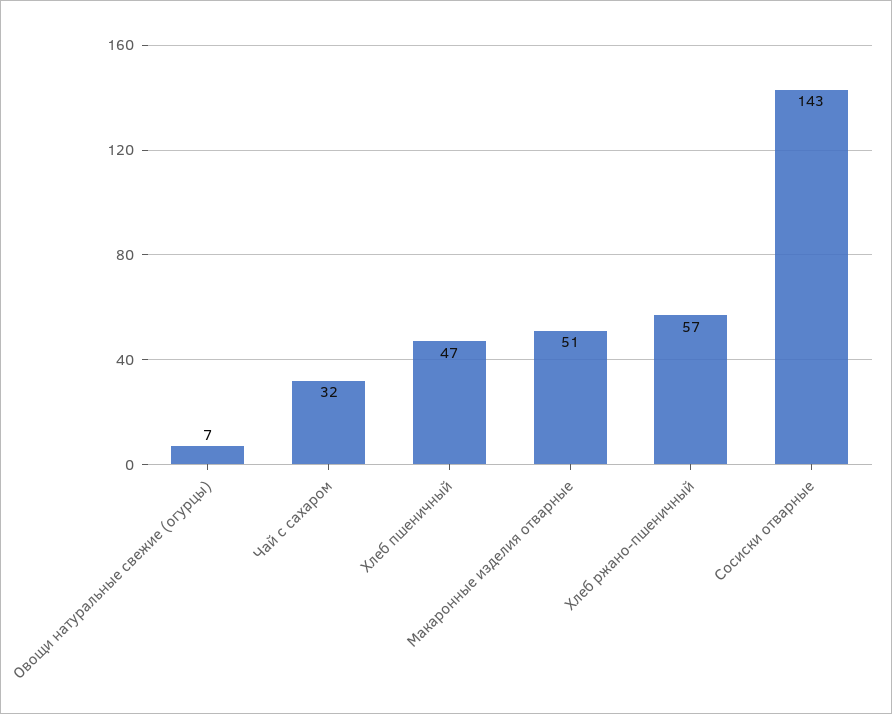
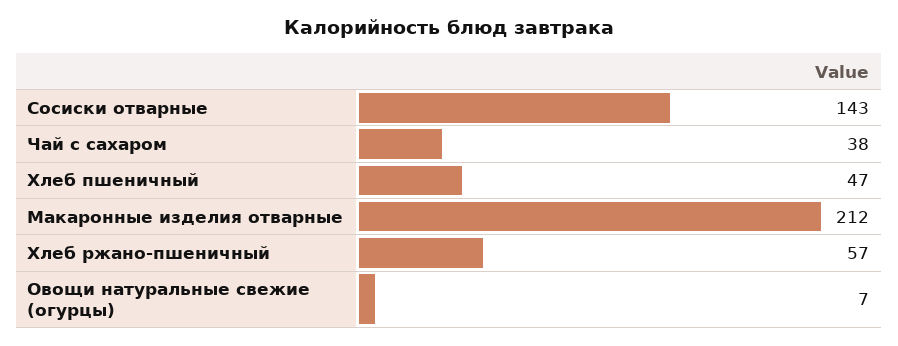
  {
    "Овощи натуральные свежие (огурцы)": 7,
-   "Чай с сахаром": 32,
+   "Чай с сахаром": 38,
    "Хлеб пшеничный": 47,
-   "Макаронные изделия отварные": 51,
+   "Макаронные изделия отварные": 212,
    "Хлеб ржано-пшеничный": 57,
    "Сосиски отварные": 143
  }

